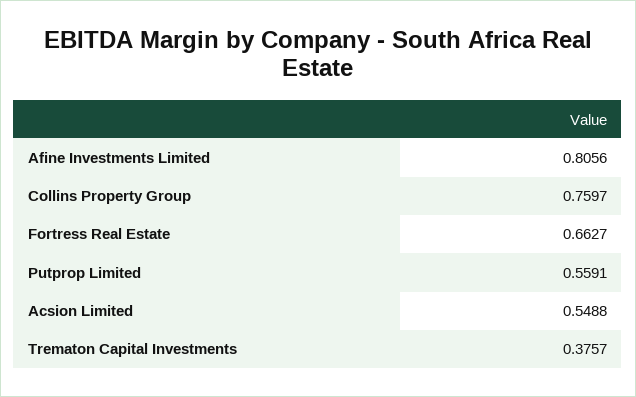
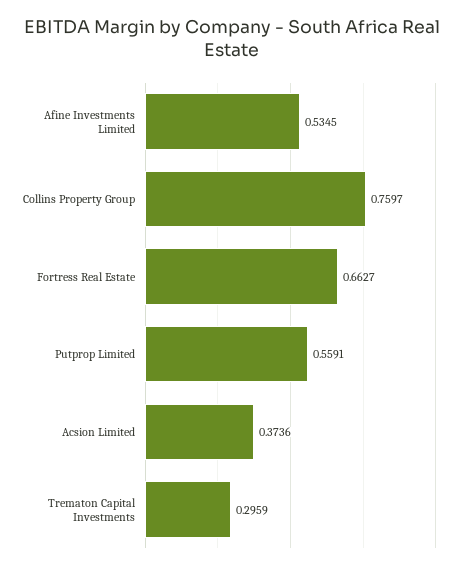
  {
-   "Afine Investments Limited": 0.8056,
+   "Afine Investments Limited": 0.5345,
    "Collins Property Group": 0.7597,
    "Fortress Real Estate": 0.6627,
    "Putprop Limited": 0.5591,
-   "Acsion Limited": 0.5488,
+   "Acsion Limited": 0.3736,
-   "Trematon Capital Investments": 0.3757
+   "Trematon Capital Investments": 0.2959
  }

